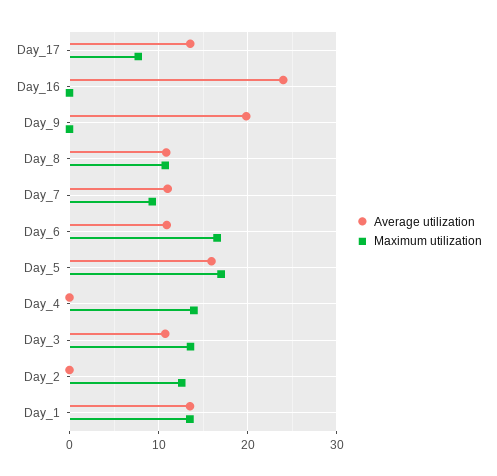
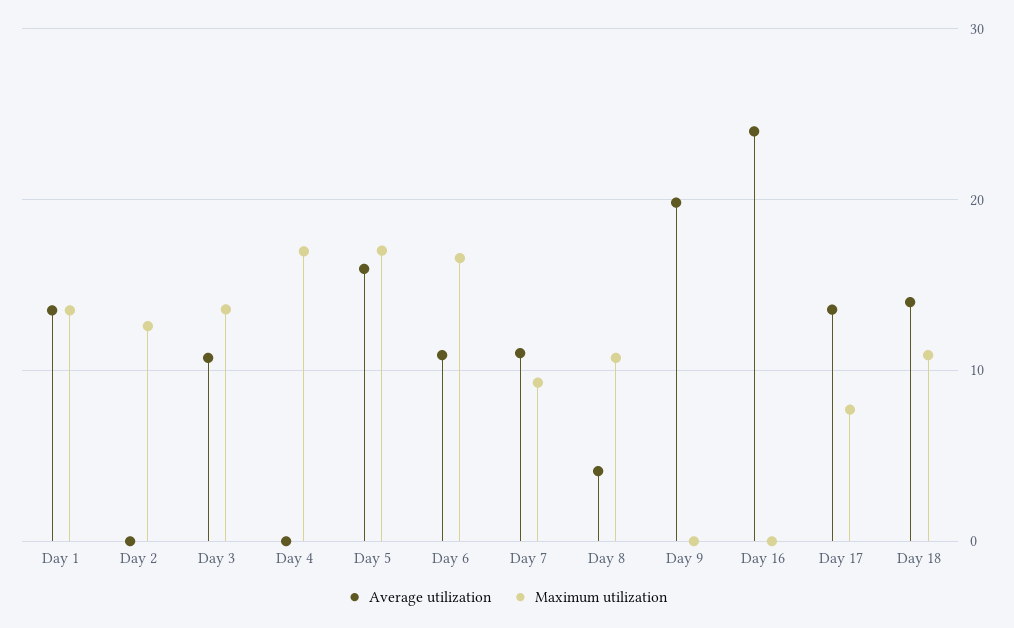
  {
    "Average utilization": {
      "Day_17": 14,
      "Day_16": 24,
      "Day_9": 20,
-     "Day_8": 11,
+     "Day_8": 4,
      "Day_7": 11,
      "Day_6": 11,
      "Day_5": 16,
      "Day_4": 0,
      "Day_3": 11,
      "Day_2": 0,
-     "Day_1": 14
+     "Day_1": 14,
+     "Day 18": 14
    },
    "Maximum utilization": {
      "Day_17": 8,
      "Day_16": 0,
      "Day_9": 0,
      "Day_8": 11,
      "Day_7": 9,
      "Day_6": 17,
      "Day_5": 17,
-     "Day_4": 14,
+     "Day_4": 17,
      "Day_3": 14,
      "Day_2": 13,
-     "Day_1": 14
+     "Day_1": 14,
+     "Day 18": 11
    }
  }

